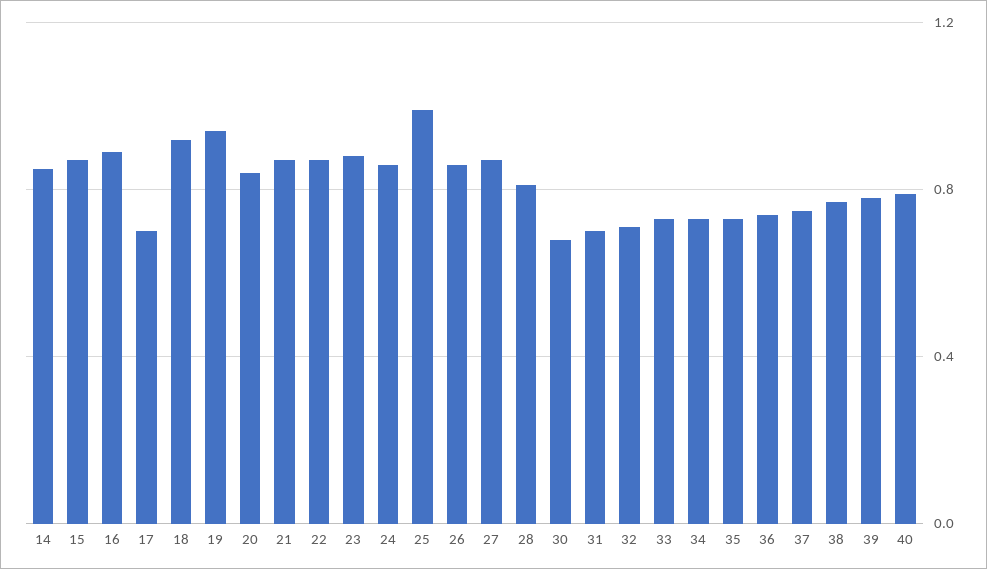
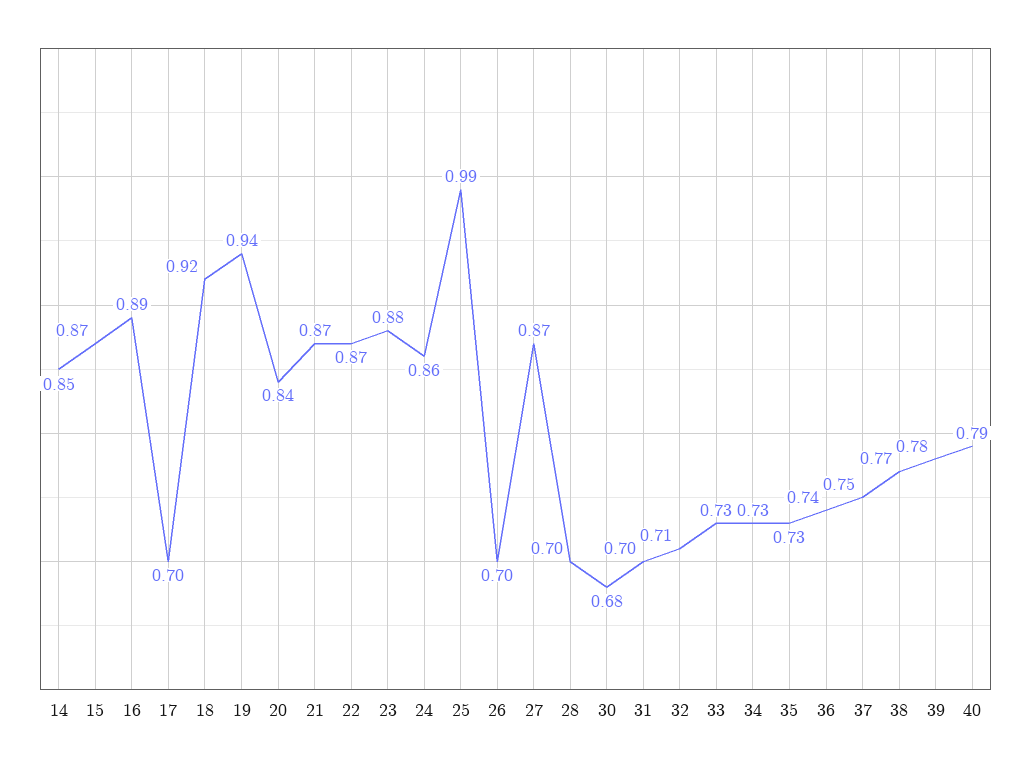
  {
    "14": 0.85,
    "15": 0.87,
    "16": 0.89,
    "17": 0.7,
    "18": 0.92,
    "19": 0.94,
    "20": 0.84,
    "21": 0.87,
    "22": 0.87,
    "23": 0.88,
    "24": 0.86,
    "25": 0.99,
-   "26": 0.85,
+   "26": 0.7,
    "27": 0.87,
-   "28": 0.8,
+   "28": 0.7,
    "30": 0.68,
    "31": 0.7,
    "32": 0.71,
    "33": 0.73,
    "34": 0.73,
    "35": 0.73,
    "36": 0.74,
    "37": 0.75,
    "38": 0.77,
    "39": 0.78,
    "40": 0.79
  }

